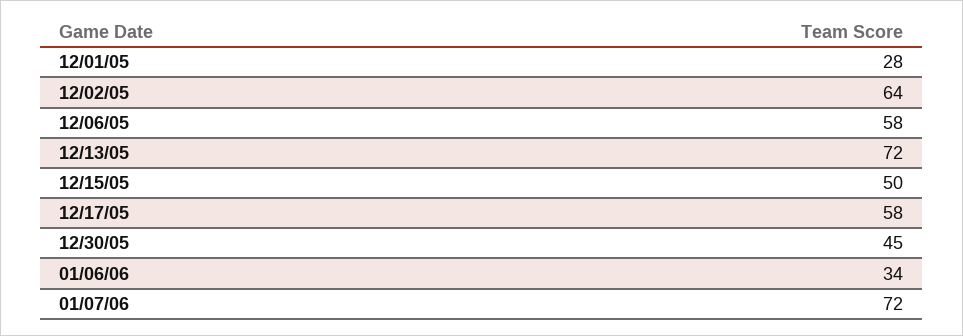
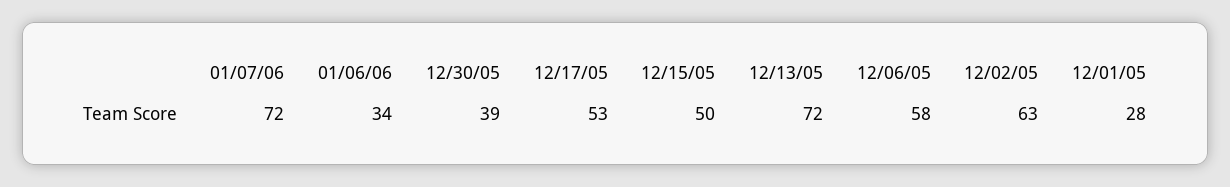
  {
    "12/01/05": 28,
-   "12/02/05": 64,
+   "12/02/05": 63,
    "12/06/05": 58,
    "12/13/05": 72,
    "12/15/05": 50,
-   "12/17/05": 58,
+   "12/17/05": 53,
-   "12/30/05": 45,
+   "12/30/05": 39,
    "01/06/06": 34,
    "01/07/06": 72
  }

